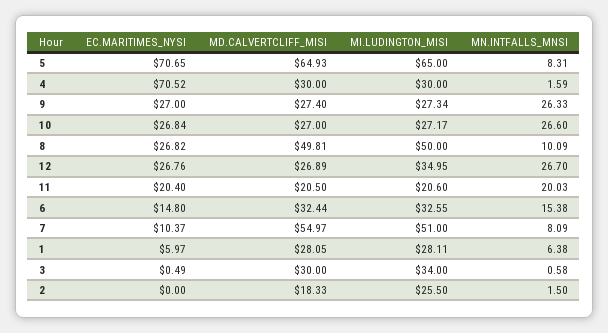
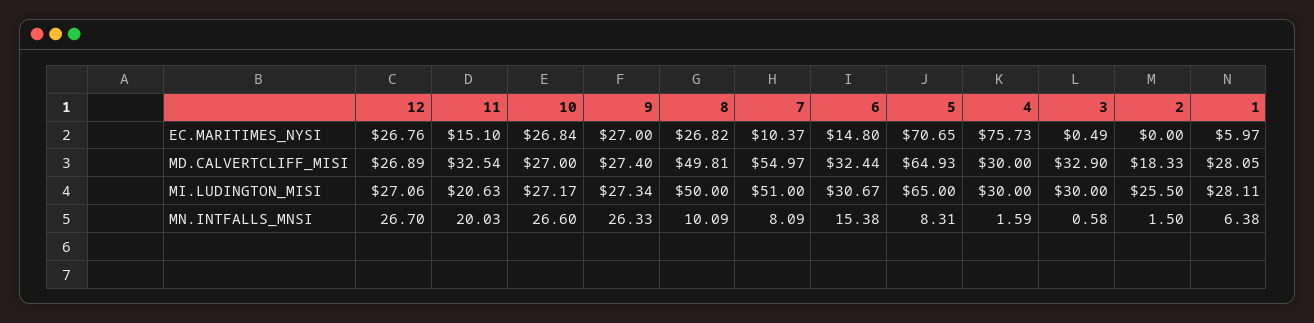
  {
    "EC.MARITIMES_NYSI": {
      "5": 70.65,
-     "4": 70.52,
+     "4": 75.73,
      "9": 27,
      "10": 26.84,
      "8": 26.82,
      "12": 26.76,
-     "11": 20.4,
+     "11": 15.1,
      "6": 14.8,
      "7": 10.37,
      "1": 5.97,
      "3": 0.49,
      "2": 0
    },
    "MD.CALVERTCLIFF_MISI": {
      "5": 64.93,
      "4": 30,
      "9": 27.4,
      "10": 27,
      "8": 49.81,
      "12": 26.89,
-     "11": 20.5,
+     "11": 32.54,
      "6": 32.44,
      "7": 54.97,
      "1": 28.05,
-     "3": 30,
+     "3": 32.9,
      "2": 18.33
    },
    "MI.LUDINGTON_MISI": {
      "5": 65,
      "4": 30,
      "9": 27.34,
      "10": 27.17,
      "8": 50,
-     "12": 34.95,
+     "12": 27.06,
-     "11": 20.6,
+     "11": 20.63,
-     "6": 32.55,
+     "6": 30.67,
      "7": 51,
      "1": 28.11,
-     "3": 34,
+     "3": 30,
      "2": 25.5
    },
    "MN.INTFALLS_MNSI": {
      "5": 8.31,
      "4": 1.59,
      "9": 26.33,
      "10": 26.6,
      "8": 10.09,
      "12": 26.7,
      "11": 20.03,
      "6": 15.38,
      "7": 8.09,
      "1": 6.38,
      "3": 0.58,
      "2": 1.5
    }
  }

